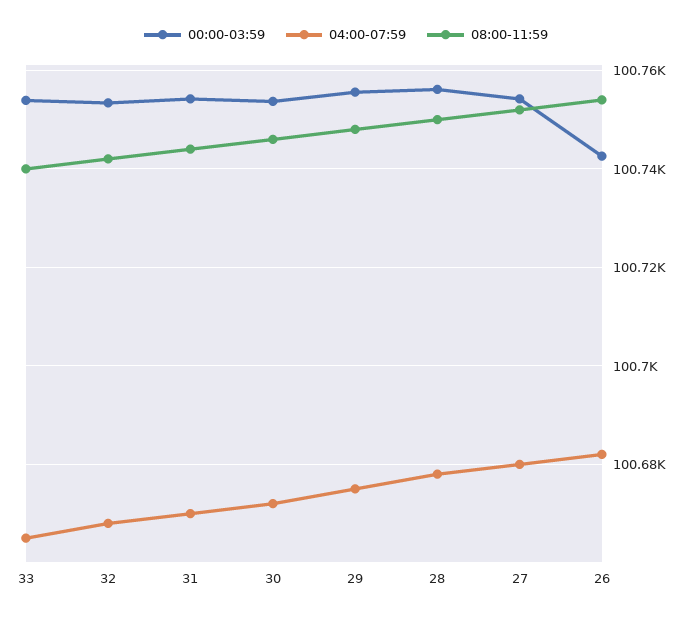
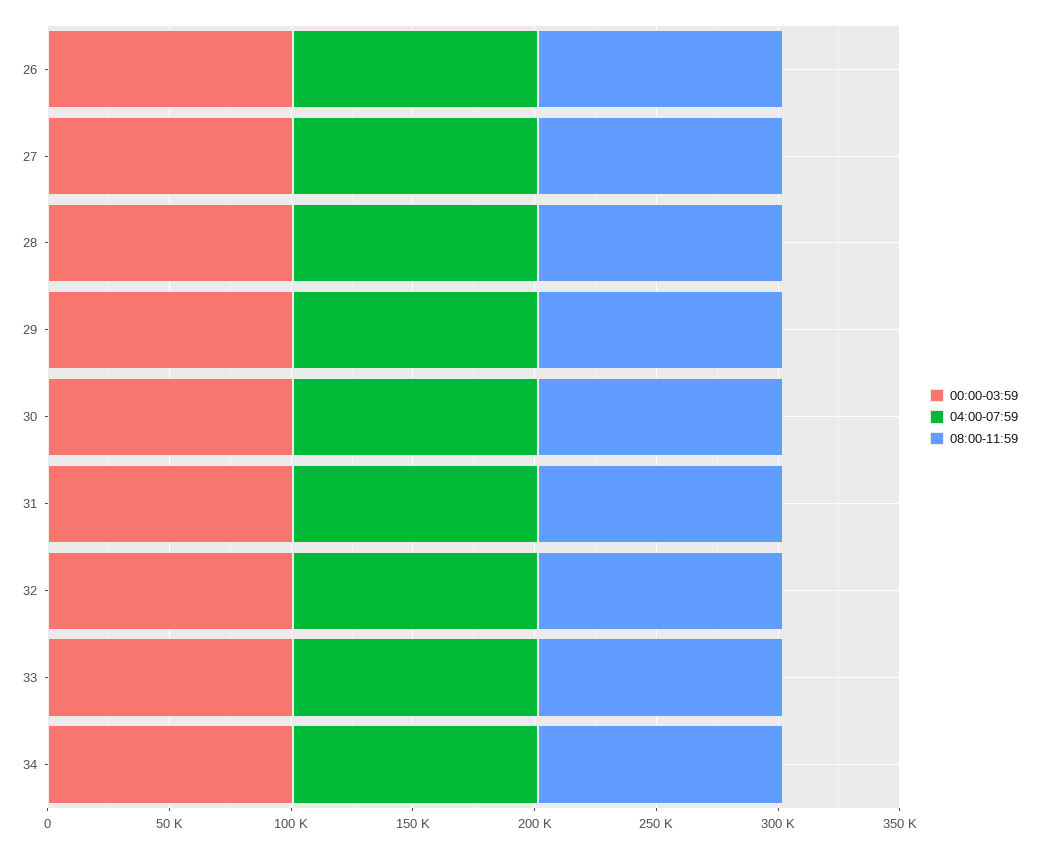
  {
    "00:00-03:59": {
      "33": 100754,
      "32": 100754,
      "31": 100754,
      "30": 100754,
      "29": 100756,
      "28": 100756,
      "27": 100754,
-     "26": 100742
+     "26": 100742,
+     "34": 100000
    },
    "04:00-07:59": {
      "33": 100666,
      "32": 100668,
      "31": 100670,
      "30": 100672,
      "29": 100676,
      "28": 100678,
      "27": 100680,
-     "26": 100682
+     "26": 100682,
+     "34": 100000
    },
    "08:00-11:59": {
      "33": 100740,
      "32": 100742,
      "31": 100744,
      "30": 100746,
      "29": 100748,
      "28": 100750,
      "27": 100752,
-     "26": 100754
+     "26": 100754,
+     "34": 100000
    }
  }

